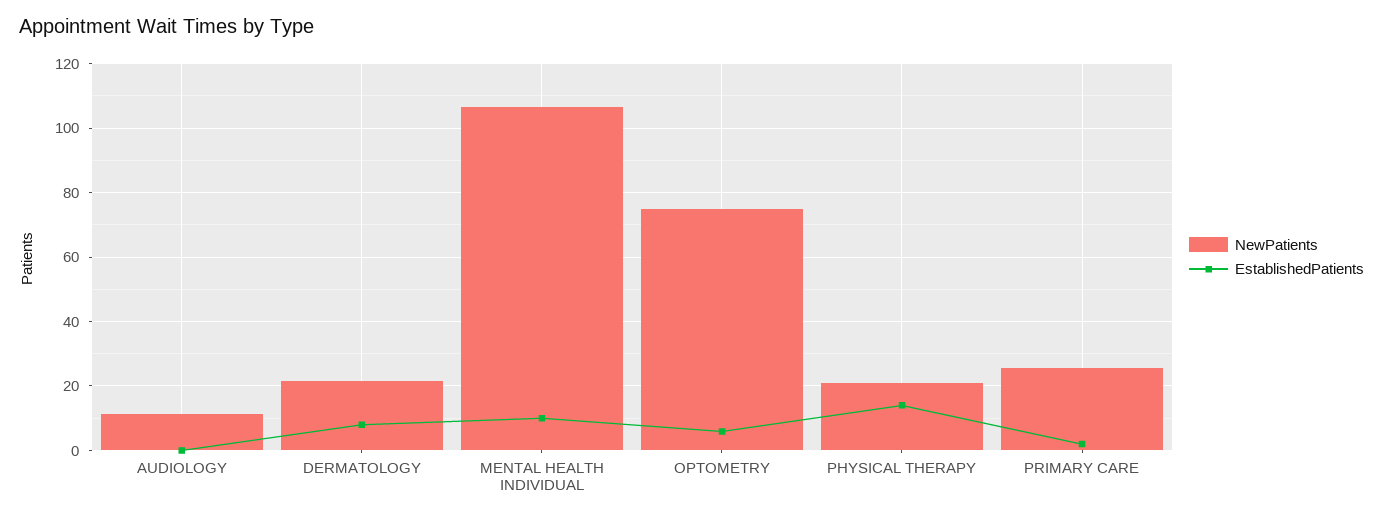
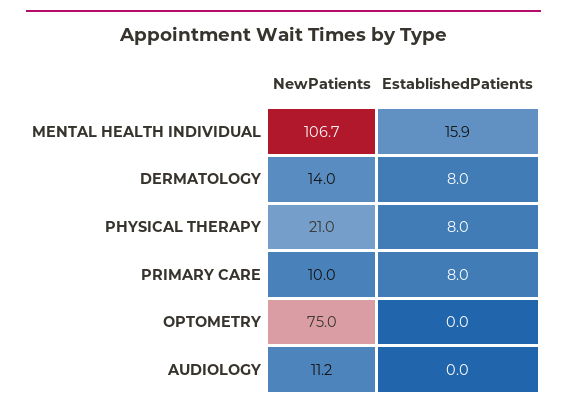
  {
    "NewPatients": {
      "AUDIOLOGY": 11.2,
-     "DERMATOLOGY": 22,
+     "DERMATOLOGY": 14,
      "MENTAL HEALTH INDIVIDUAL": 106.7,
      "OPTOMETRY": 75,
      "PHYSICAL THERAPY": 21,
-     "PRIMARY CARE": 26
+     "PRIMARY CARE": 10
    },
    "EstablishedPatients": {
      "AUDIOLOGY": 0,
      "DERMATOLOGY": 8,
-     "MENTAL HEALTH INDIVIDUAL": 10,
+     "MENTAL HEALTH INDIVIDUAL": 15.9,
-     "OPTOMETRY": 6,
+     "OPTOMETRY": 0,
-     "PHYSICAL THERAPY": 14,
+     "PHYSICAL THERAPY": 8,
-     "PRIMARY CARE": 2
+     "PRIMARY CARE": 8
    }
  }

